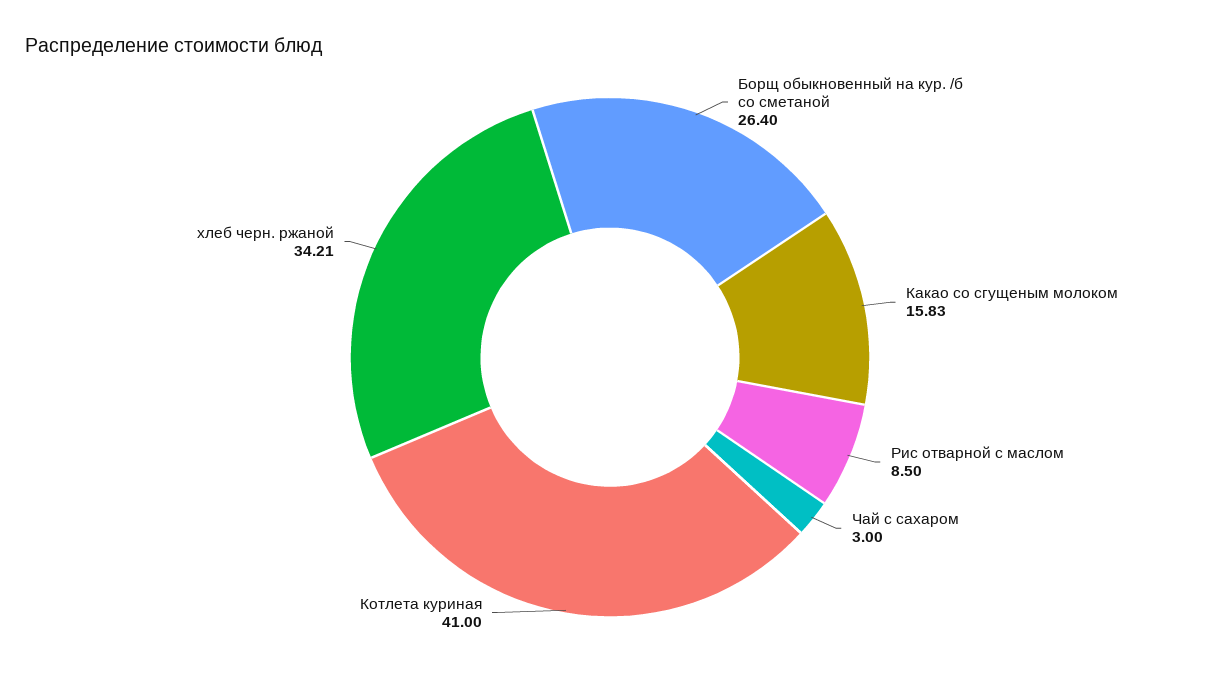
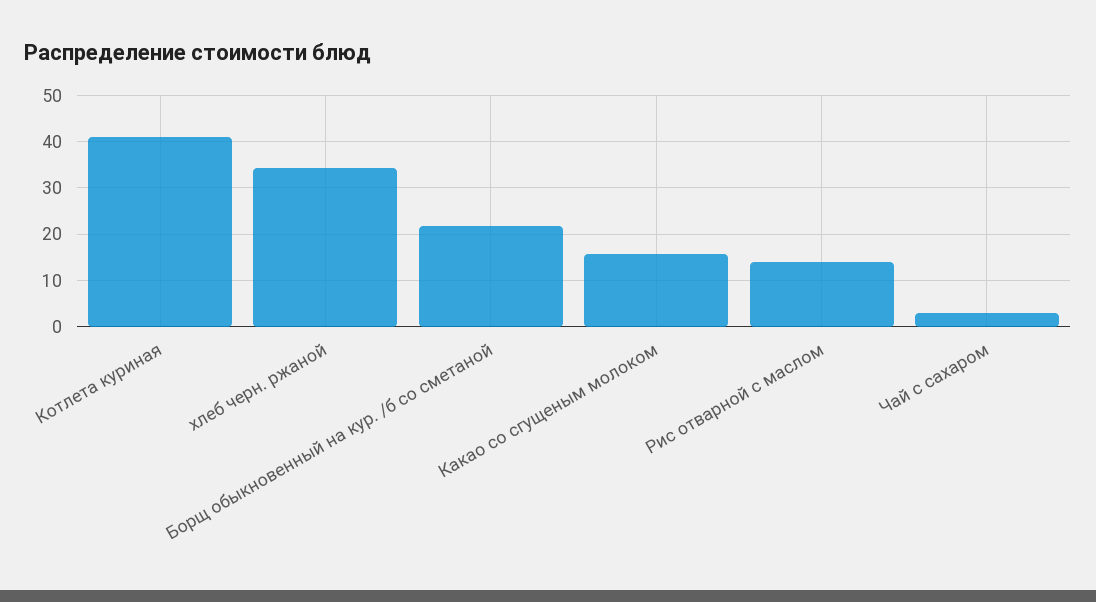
  {
-   "Борщ обыкновенный на кур. /б со сметаной": 26.4,
+   "Борщ обыкновенный на кур. /б со сметаной": 22,
    "Какао со сгущеным молоком": 15.83,
-   "Рис отварной с маслом": 8.5,
+   "Рис отварной с маслом": 14,
    "Чай с сахаром": 3,
    "Котлета куриная": 41,
    "хлеб черн. ржаной": 34.21
  }

